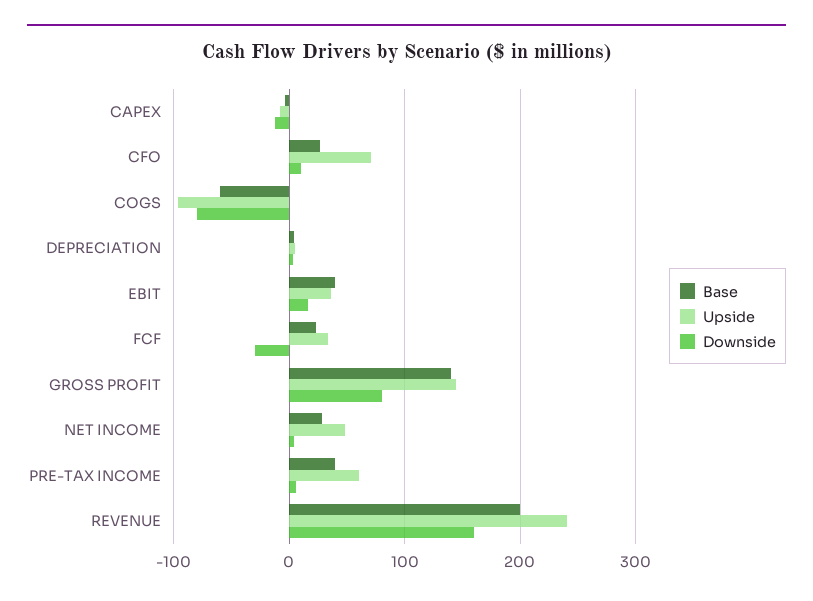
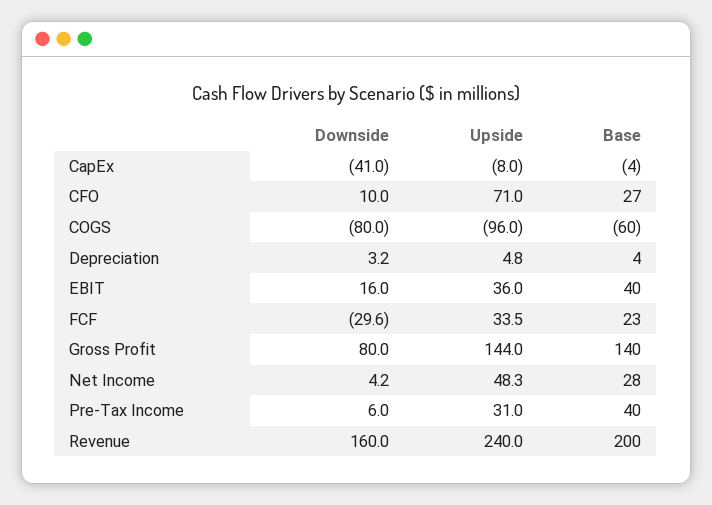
  {
    "Base": {
      "CAPEX": -4,
      "CFO": 27,
      "COGS": -60,
      "DEPRECIATION": 4,
      "EBIT": 40,
      "FCF": 23,
      "GROSS PROFIT": 140,
      "NET INCOME": 28,
      "PRE-TAX INCOME": 40,
      "REVENUE": 200
    },
    "Upside": {
      "CAPEX": -8,
      "CFO": 71,
      "COGS": -96,
      "DEPRECIATION": 4.8,
      "EBIT": 36,
      "FCF": 33.5,
      "GROSS PROFIT": 144,
      "NET INCOME": 48.3,
-     "PRE-TAX INCOME": 60,
+     "PRE-TAX INCOME": 31,
      "REVENUE": 240
    },
    "Downside": {
-     "CAPEX": -10,
+     "CAPEX": -41,
      "CFO": 10,
      "COGS": -80,
      "DEPRECIATION": 3.2,
      "EBIT": 16,
      "FCF": -29.6,
      "GROSS PROFIT": 80,
      "NET INCOME": 4.2,
      "PRE-TAX INCOME": 6,
      "REVENUE": 160
    }
  }

